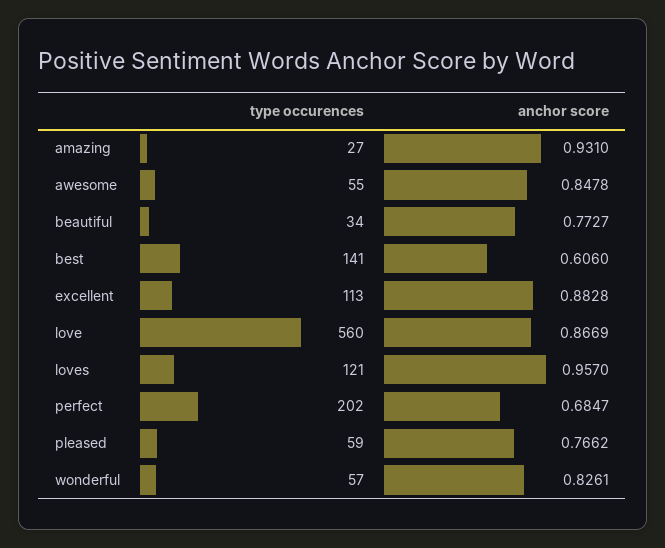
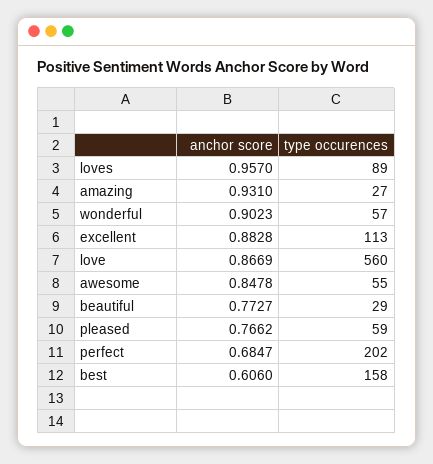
  {
    "type occurences": {
      "amazing": 27,
      "awesome": 55,
-     "beautiful": 34,
+     "beautiful": 29,
-     "best": 141,
+     "best": 158,
      "excellent": 113,
      "love": 560,
-     "loves": 121,
+     "loves": 89,
      "perfect": 202,
      "pleased": 59,
      "wonderful": 57
    },
    "anchor score": {
      "amazing": 0.931,
      "awesome": 0.8478,
      "beautiful": 0.7727,
      "best": 0.606,
      "excellent": 0.8828,
      "love": 0.8669,
      "loves": 0.957,
      "perfect": 0.6847,
      "pleased": 0.7662,
-     "wonderful": 0.8261
+     "wonderful": 0.9023
    }
  }

